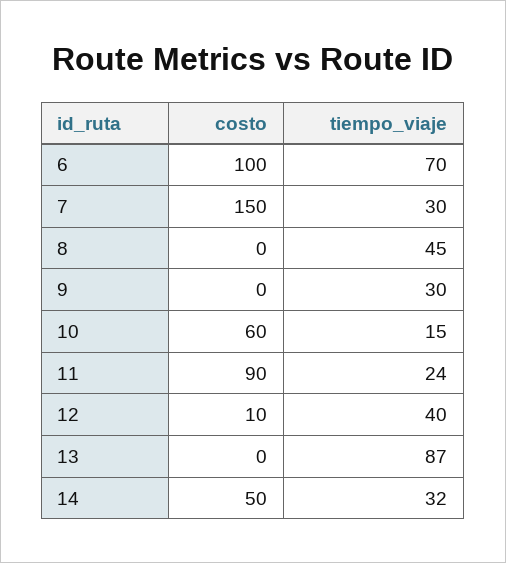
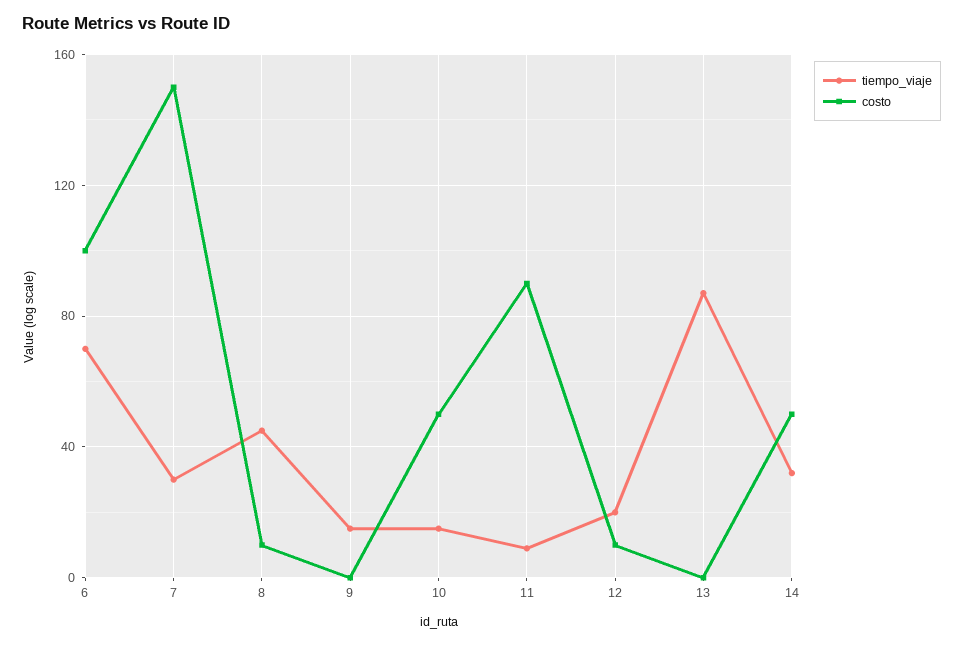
  {
    "costo": {
      "6": 100,
      "7": 150,
-     "8": 0,
+     "8": 10,
      "9": 0,
-     "10": 60,
+     "10": 50,
      "11": 90,
      "12": 10,
      "13": 0,
      "14": 50
    },
    "tiempo_viaje": {
      "6": 70,
      "7": 30,
      "8": 45,
-     "9": 30,
+     "9": 15,
      "10": 15,
-     "11": 24,
+     "11": 10,
-     "12": 40,
+     "12": 20,
      "13": 87,
      "14": 32
    }
  }

